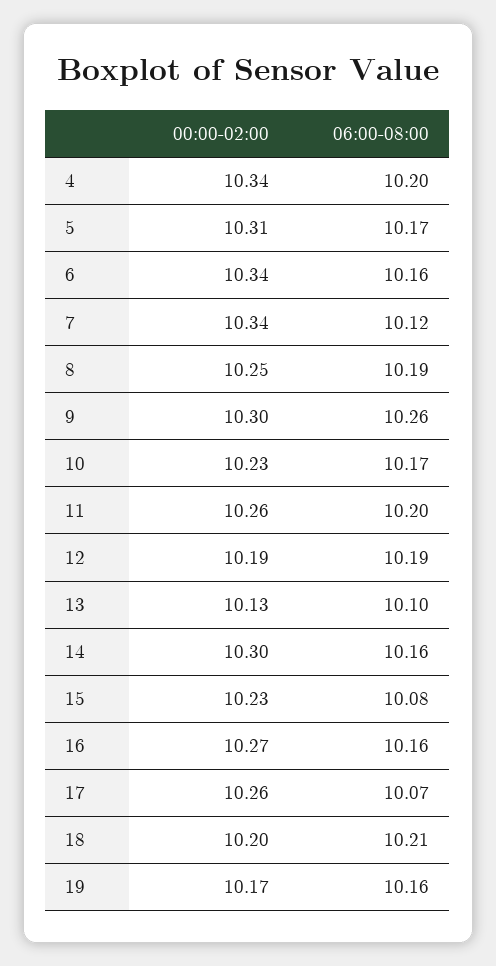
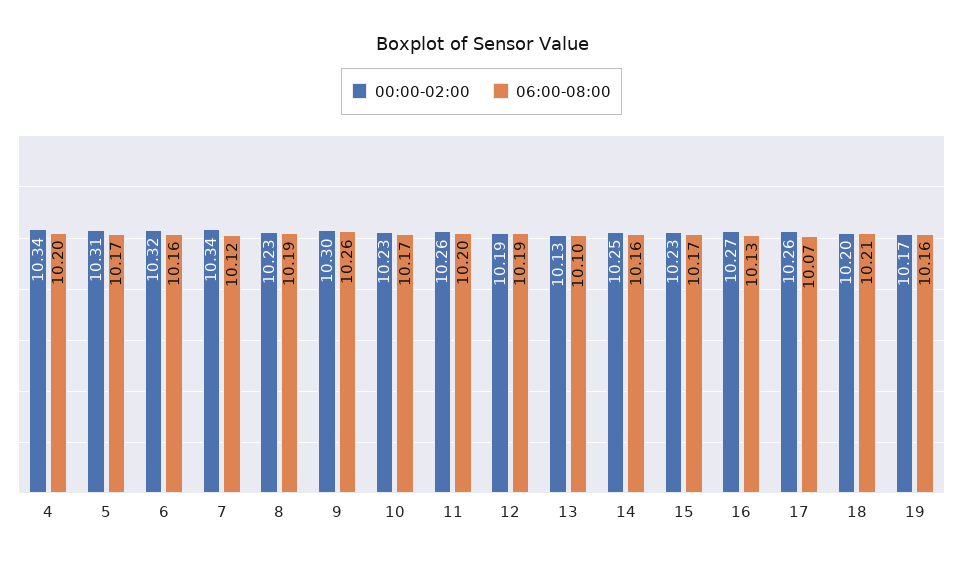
  {
    "00:00-02:00": {
      "4": 10.34,
      "5": 10.31,
-     "6": 10.34,
+     "6": 10.32,
      "7": 10.34,
-     "8": 10.25,
+     "8": 10.23,
      "9": 10.3,
      "10": 10.23,
      "11": 10.26,
      "12": 10.19,
      "13": 10.13,
-     "14": 10.3,
+     "14": 10.25,
      "15": 10.23,
      "16": 10.27,
      "17": 10.26,
      "18": 10.2,
      "19": 10.17
    },
    "06:00-08:00": {
      "4": 10.2,
      "5": 10.17,
      "6": 10.16,
      "7": 10.12,
      "8": 10.19,
      "9": 10.26,
      "10": 10.17,
      "11": 10.2,
      "12": 10.19,
      "13": 10.1,
      "14": 10.16,
-     "15": 10.08,
+     "15": 10.17,
-     "16": 10.16,
+     "16": 10.13,
      "17": 10.07,
      "18": 10.21,
      "19": 10.16
    }
  }

